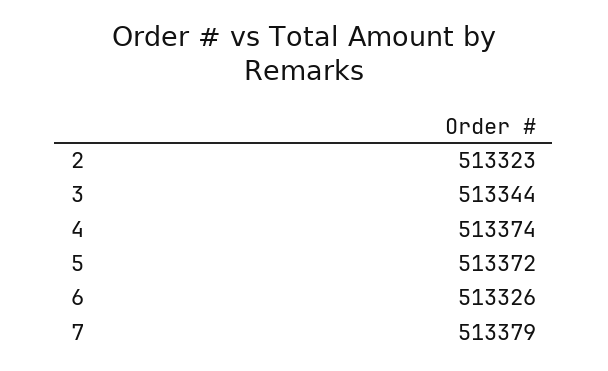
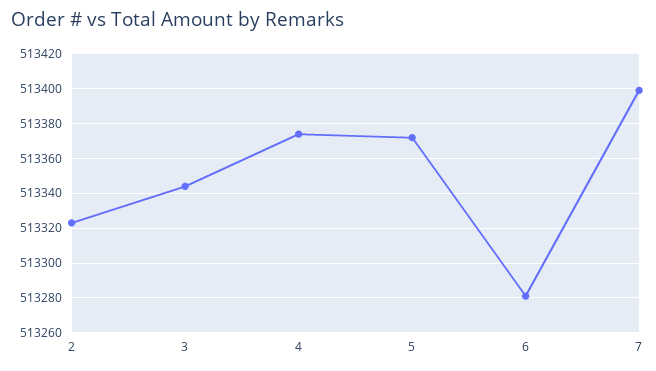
  {
    "2": 513323,
    "3": 513344,
    "4": 513374,
    "5": 513372,
-   "6": 513326,
+   "6": 513280,
-   "7": 513379
+   "7": 513400
  }

